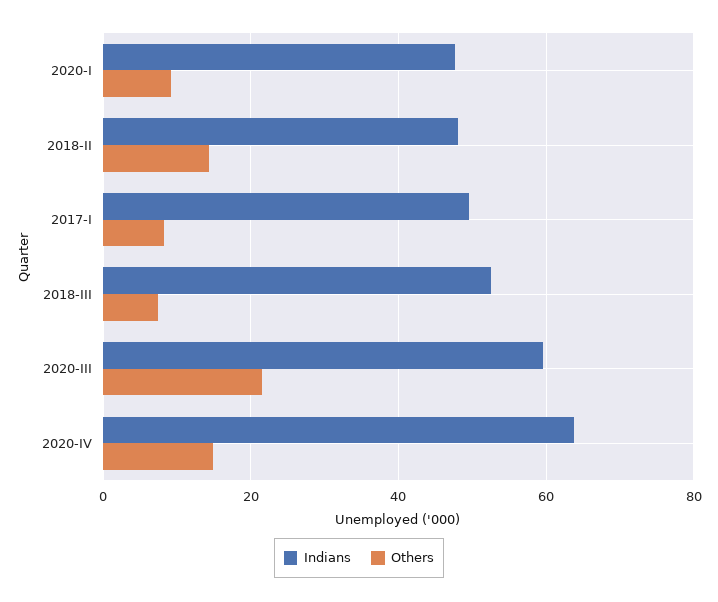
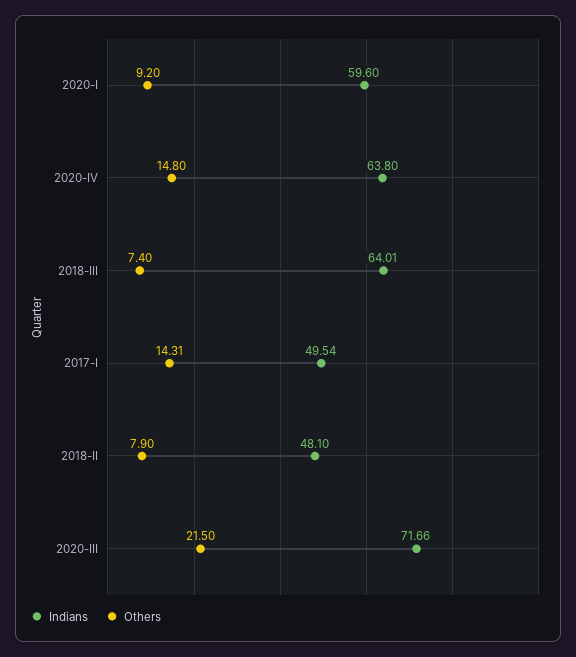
  {
    "Indians": {
-     "2020-I": 48,
+     "2020-I": 59.6,
      "2018-II": 48.1,
      "2017-I": 49.54,
-     "2018-III": 52,
+     "2018-III": 64.01,
-     "2020-III": 60,
+     "2020-III": 71.66,
      "2020-IV": 63.8
    },
    "Others": {
      "2020-I": 9.2,
-     "2018-II": 14,
+     "2018-II": 7.9,
-     "2017-I": 8,
+     "2017-I": 14.31,
      "2018-III": 7.4,
      "2020-III": 21.5,
      "2020-IV": 14.8
    }
  }

